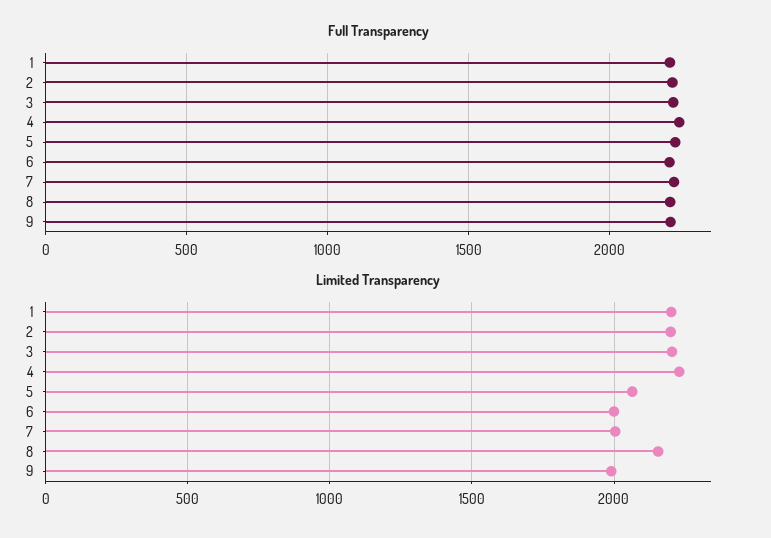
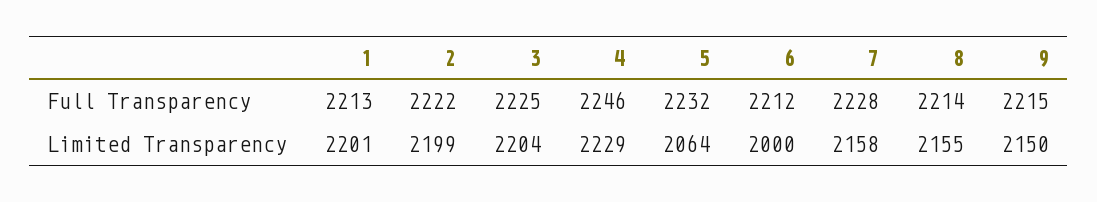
  {
    "Full Transparency": {
      "1": 2213,
      "2": 2222,
      "3": 2225,
      "4": 2246,
      "5": 2232,
      "6": 2212,
      "7": 2228,
      "8": 2214,
      "9": 2215
    },
    "Limited Transparency": {
      "1": 2201,
      "2": 2199,
      "3": 2204,
      "4": 2229,
      "5": 2064,
      "6": 2000,
-     "7": 2000,
+     "7": 2158,
      "8": 2155,
-     "9": 2000
+     "9": 2150
    }
  }

